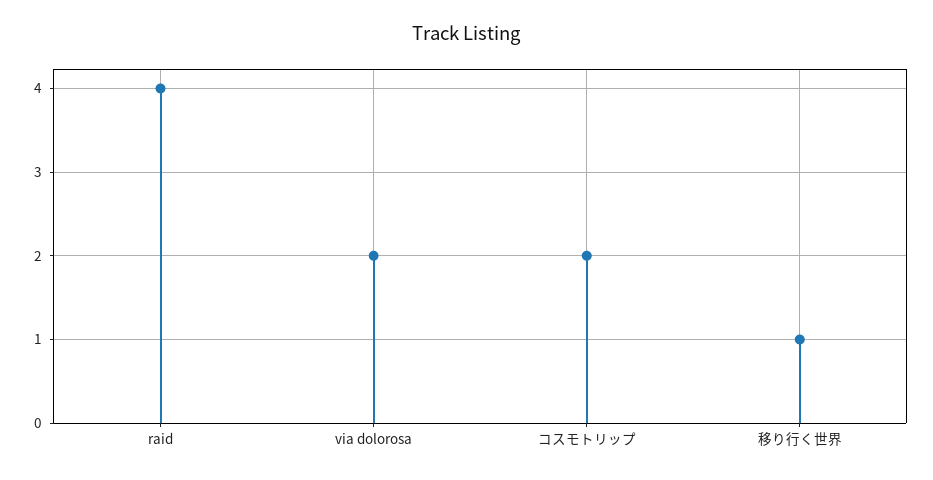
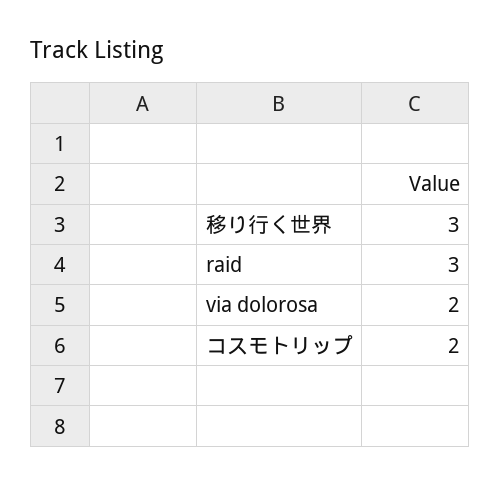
  {
-   "raid": 4,
+   "raid": 3,
    "via dolorosa": 2,
    "コスモトリップ": 2,
-   "移り行く世界": 1
+   "移り行く世界": 3
  }

